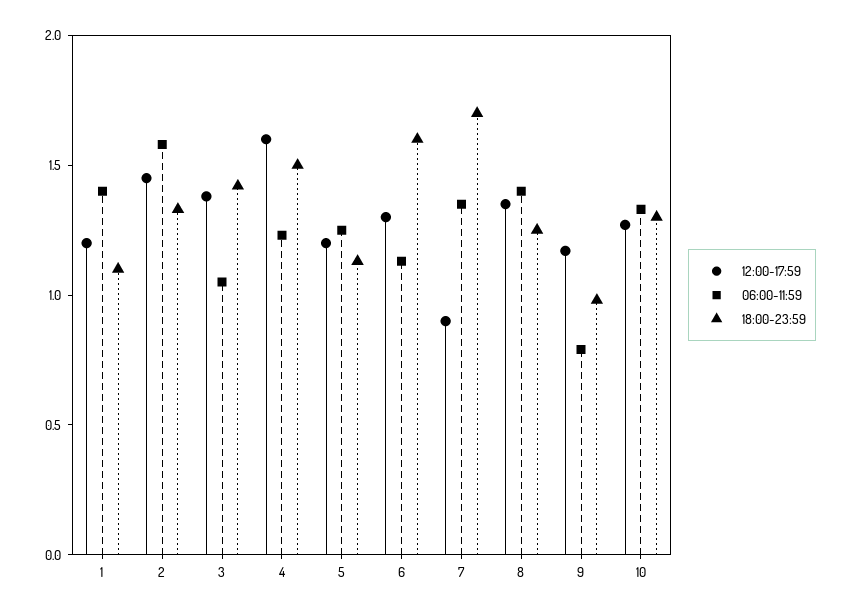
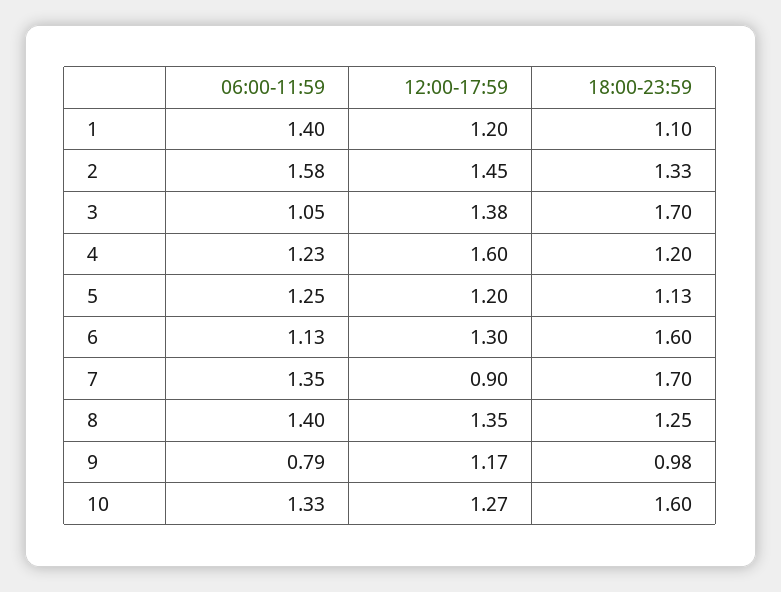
  {
    "12:00-17:59": {
      "1": 1.2,
      "2": 1.45,
      "3": 1.38,
      "4": 1.6,
      "5": 1.2,
      "6": 1.3,
      "7": 0.9,
      "8": 1.35,
      "9": 1.17,
      "10": 1.27
    },
    "06:00-11:59": {
      "1": 1.4,
      "2": 1.58,
      "3": 1.05,
      "4": 1.23,
      "5": 1.25,
      "6": 1.13,
      "7": 1.35,
      "8": 1.4,
      "9": 0.79,
      "10": 1.33
    },
    "18:00-23:59": {
      "1": 1.1,
      "2": 1.33,
-     "3": 1.4,
+     "3": 1.7,
-     "4": 1.5,
+     "4": 1.2,
      "5": 1.13,
      "6": 1.6,
      "7": 1.7,
      "8": 1.25,
      "9": 0.98,
-     "10": 1.3
+     "10": 1.6
    }
  }

